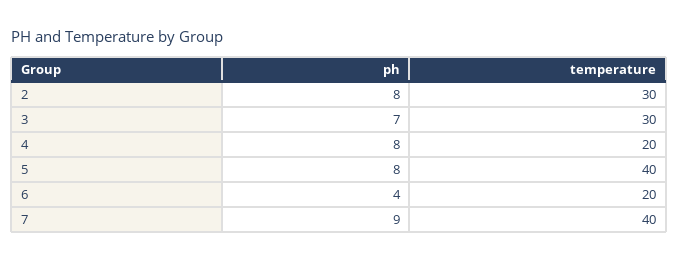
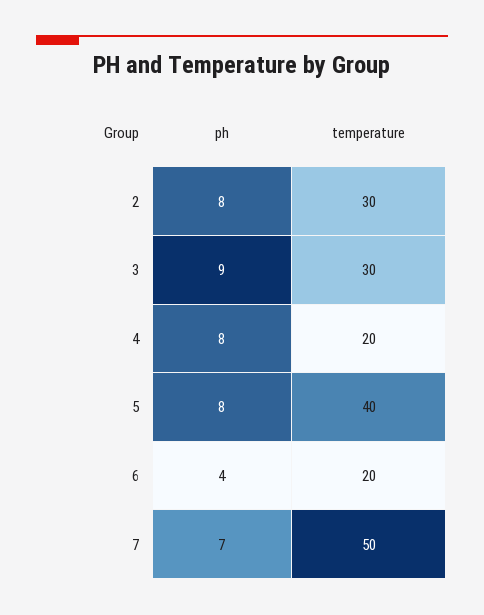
  {
    "ph": {
      "2": 8,
-     "3": 7,
+     "3": 9,
      "4": 8,
      "5": 8,
      "6": 4,
-     "7": 9
+     "7": 7
    },
    "temperature": {
      "2": 30,
      "3": 30,
      "4": 20,
      "5": 40,
      "6": 20,
-     "7": 40
+     "7": 50
    }
  }

